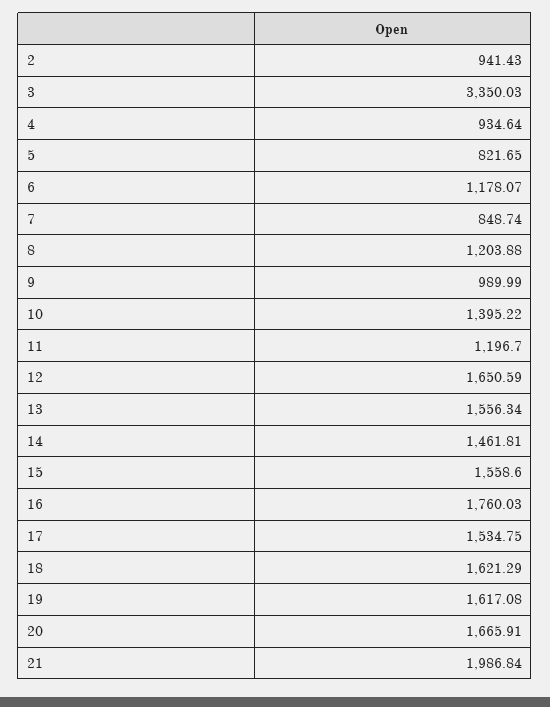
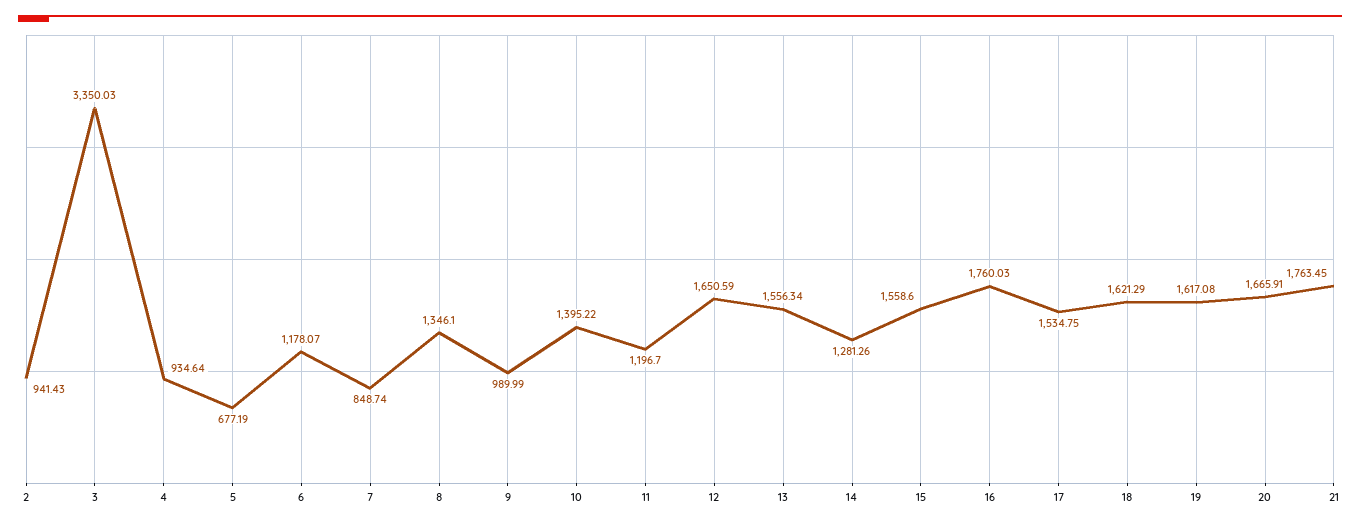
  {
    "2": 941.43,
    "3": 3350.03,
    "4": 934.64,
-   "5": 821.65,
+   "5": 677.19,
    "6": 1178.07,
    "7": 848.74,
-   "8": 1203.88,
+   "8": 1346.1,
    "9": 989.99,
    "10": 1395.22,
    "11": 1196.7,
    "12": 1650.59,
    "13": 1556.34,
-   "14": 1461.81,
+   "14": 1281.26,
    "15": 1558.6,
    "16": 1760.03,
    "17": 1534.75,
    "18": 1621.29,
    "19": 1617.08,
    "20": 1665.91,
-   "21": 1986.84
+   "21": 1763.45
  }

